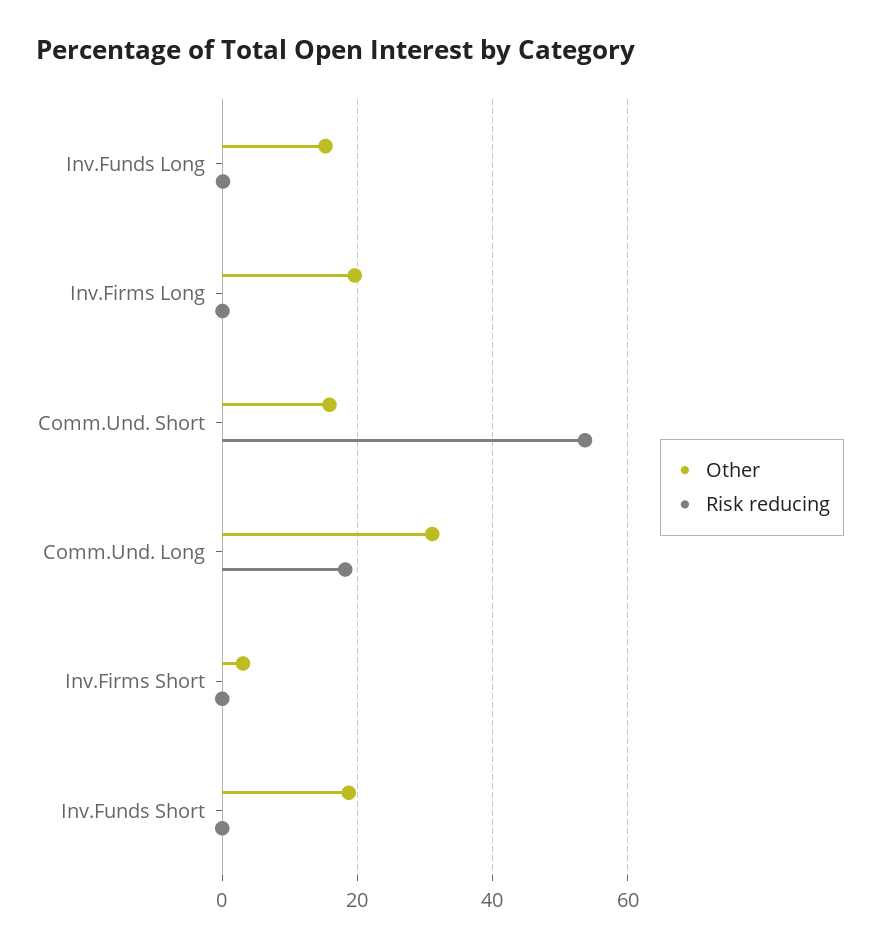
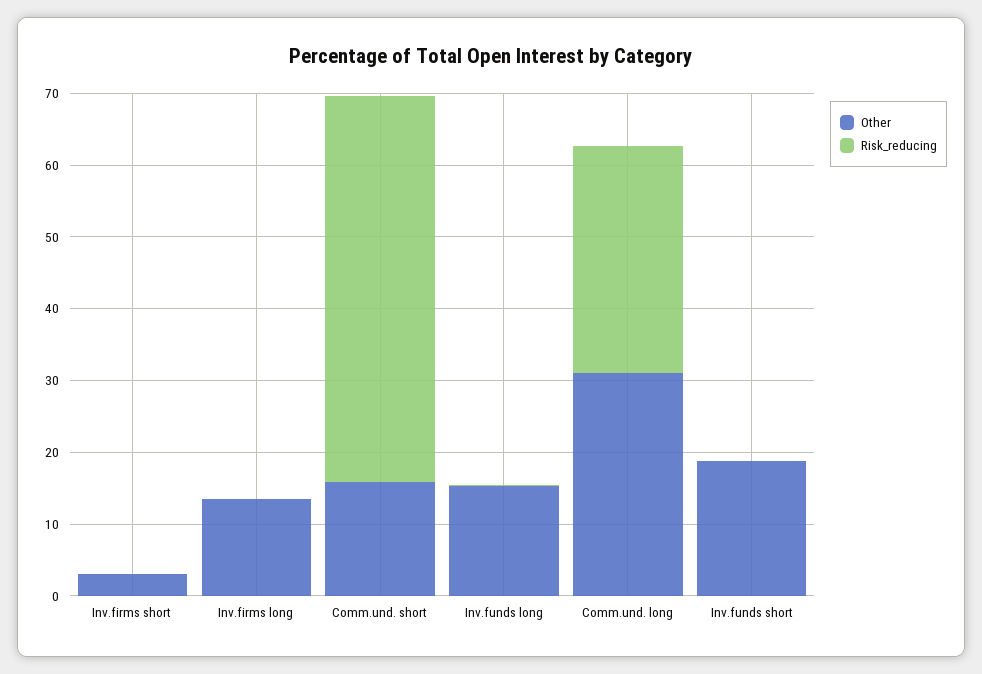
  {
    "Other": {
      "Inv.Funds Long": 16,
-     "Inv.Firms Long": 20,
+     "Inv.Firms Long": 14,
      "Comm.Und. Short": 16,
      "Comm.Und. Long": 32,
      "Inv.Firms Short": 4,
      "Inv.Funds Short": 18
    },
    "Risk reducing": {
      "Inv.Funds Long": 0,
      "Inv.Firms Long": 0,
      "Comm.Und. Short": 54,
-     "Comm.Und. Long": 18,
+     "Comm.Und. Long": 32,
      "Inv.Firms Short": 0,
      "Inv.Funds Short": 0
    }
  }

